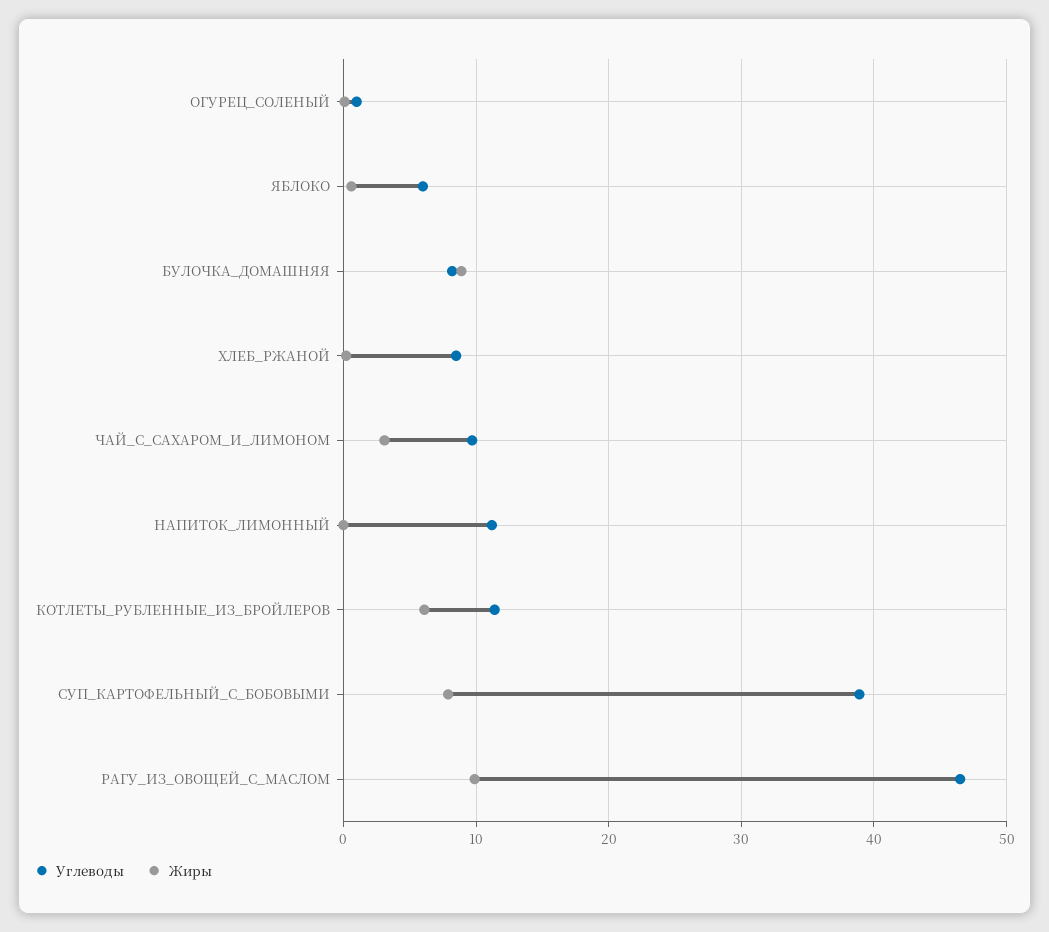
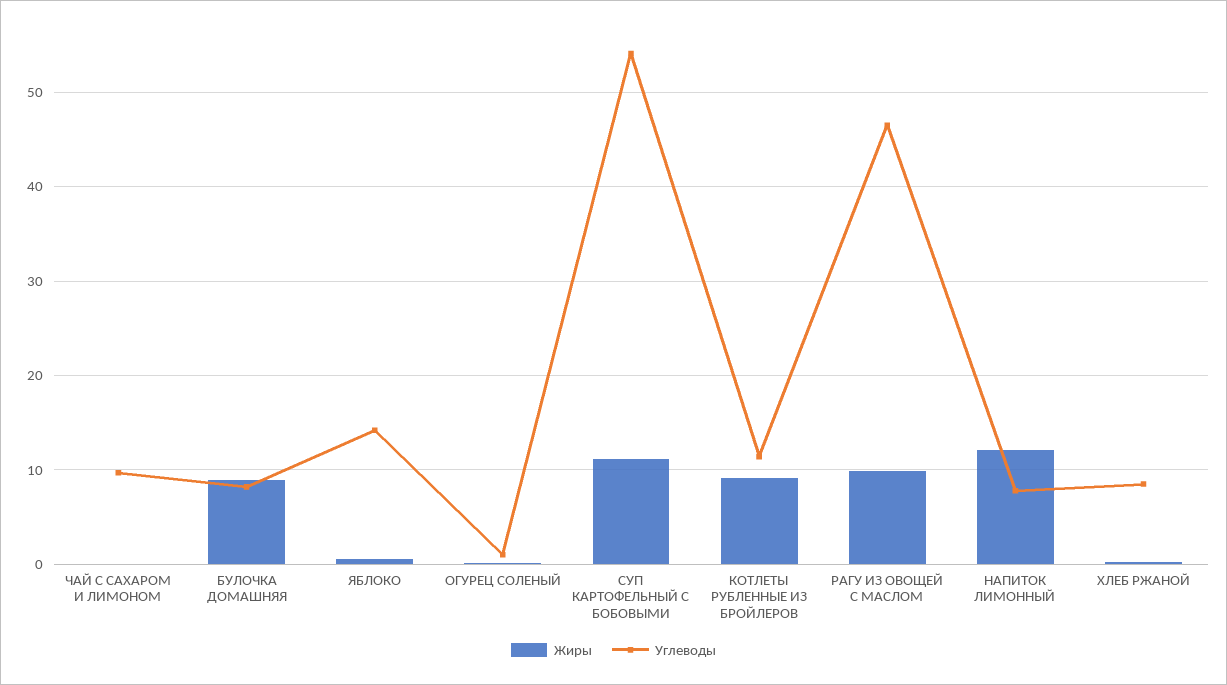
  {
    "Углеводы": {
      "ОГУРЕЦ_СОЛЕНЫЙ": 1,
-     "ЯБЛОКО": 6,
+     "ЯБЛОКО": 14,
      "БУЛОЧКА_ДОМАШНЯЯ": 8,
      "ХЛЕБ_РЖАНОЙ": 9,
      "ЧАЙ_С_САХАРОМ_И_ЛИМОНОМ": 10,
-     "НАПИТОК_ЛИМОННЫЙ": 11,
+     "НАПИТОК_ЛИМОННЫЙ": 8,
      "КОТЛЕТЫ_РУБЛЕННЫЕ_ИЗ_БРОЙЛЕРОВ": 11,
-     "СУП_КАРТОФЕЛЬНЫЙ_С_БОБОВЫМИ": 39,
+     "СУП_КАРТОФЕЛЬНЫЙ_С_БОБОВЫМИ": 54,
      "РАГУ_ИЗ_ОВОЩЕЙ_С_МАСЛОМ": 47
    },
    "Жиры": {
      "ОГУРЕЦ_СОЛЕНЫЙ": 0,
      "ЯБЛОКО": 1,
      "БУЛОЧКА_ДОМАШНЯЯ": 9,
      "ХЛЕБ_РЖАНОЙ": 0,
-     "ЧАЙ_С_САХАРОМ_И_ЛИМОНОМ": 3,
+     "ЧАЙ_С_САХАРОМ_И_ЛИМОНОМ": 0,
-     "НАПИТОК_ЛИМОННЫЙ": 0,
+     "НАПИТОК_ЛИМОННЫЙ": 12,
-     "КОТЛЕТЫ_РУБЛЕННЫЕ_ИЗ_БРОЙЛЕРОВ": 6,
+     "КОТЛЕТЫ_РУБЛЕННЫЕ_ИЗ_БРОЙЛЕРОВ": 9,
-     "СУП_КАРТОФЕЛЬНЫЙ_С_БОБОВЫМИ": 8,
+     "СУП_КАРТОФЕЛЬНЫЙ_С_БОБОВЫМИ": 11,
      "РАГУ_ИЗ_ОВОЩЕЙ_С_МАСЛОМ": 10
    }
  }

